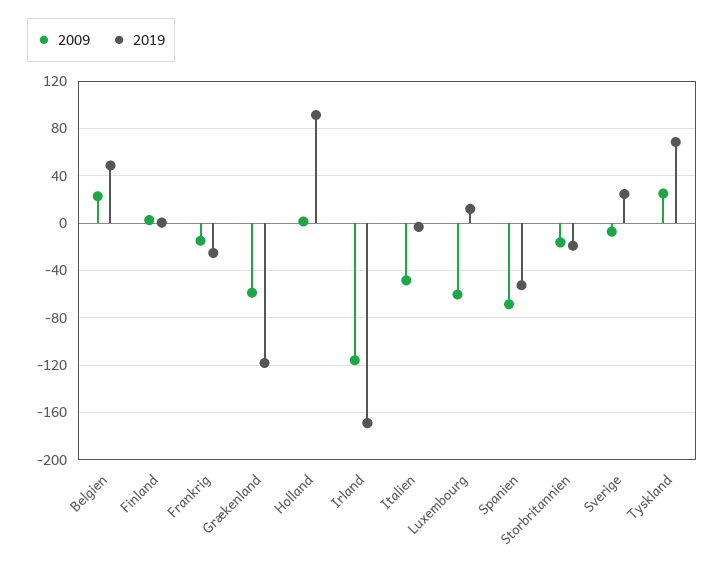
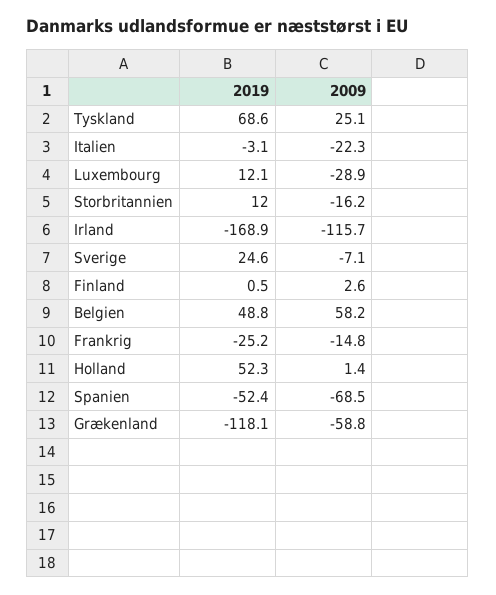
  {
    "2009": {
-     "Belgien": 20,
+     "Belgien": 58.2,
      "Finland": 2.6,
      "Frankrig": -14.8,
      "Grækenland": -58.8,
      "Holland": 1.4,
      "Irland": -115.7,
-     "Italien": -50,
+     "Italien": -22.3,
-     "Luxembourg": -60,
+     "Luxembourg": -28.9,
      "Spanien": -68.5,
      "Storbritannien": -16.2,
      "Sverige": -7.1,
      "Tyskland": 25.1
    },
    "2019": {
      "Belgien": 48.8,
      "Finland": 0.5,
      "Frankrig": -25.2,
      "Grækenland": -118.1,
-     "Holland": 90,
+     "Holland": 52.3,
      "Irland": -168.9,
      "Italien": -3.1,
      "Luxembourg": 12.1,
      "Spanien": -52.4,
-     "Storbritannien": -20,
+     "Storbritannien": 12,
      "Sverige": 24.6,
      "Tyskland": 68.6
    }
  }

